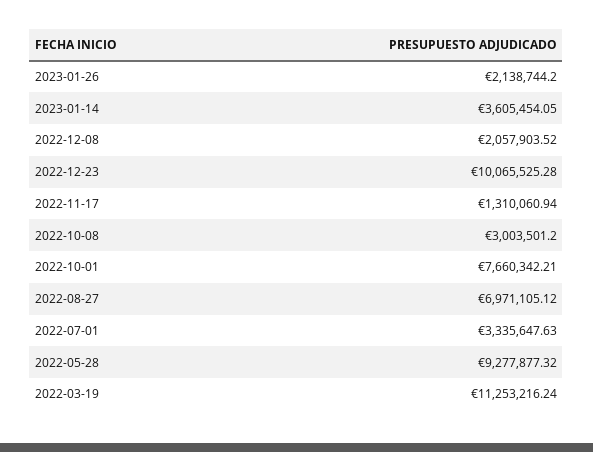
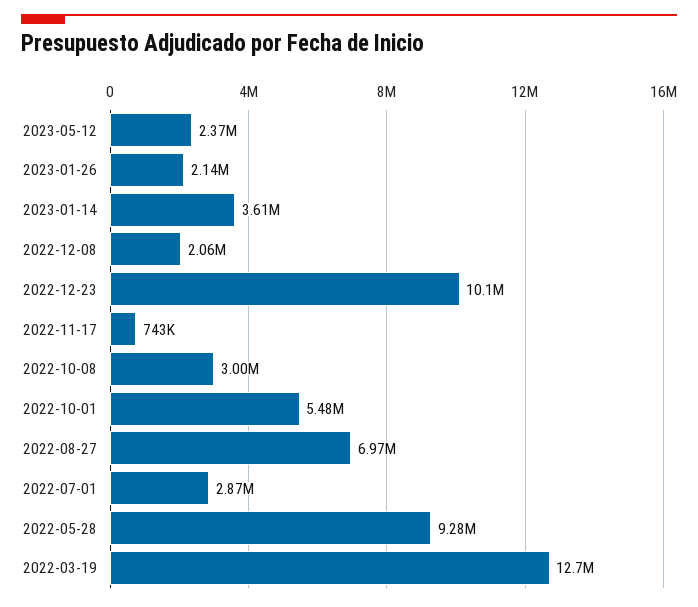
  {
    "2023-01-26": 2138744.2,
    "2023-01-14": 3605454.05,
    "2022-12-08": 2057903.52,
    "2022-12-23": 10065525.28,
-   "2022-11-17": 1310060.94,
+   "2022-11-17": 743000,
    "2022-10-08": 3003501.2,
-   "2022-10-01": 7660342.21,
+   "2022-10-01": 5480000,
    "2022-08-27": 6971105.12,
-   "2022-07-01": 3335647.63,
+   "2022-07-01": 2870000,
    "2022-05-28": 9277877.32,
-   "2022-03-19": 11253216.24
+   "2022-03-19": 12700000,
+   "2023-05-12": 2370000
  }

